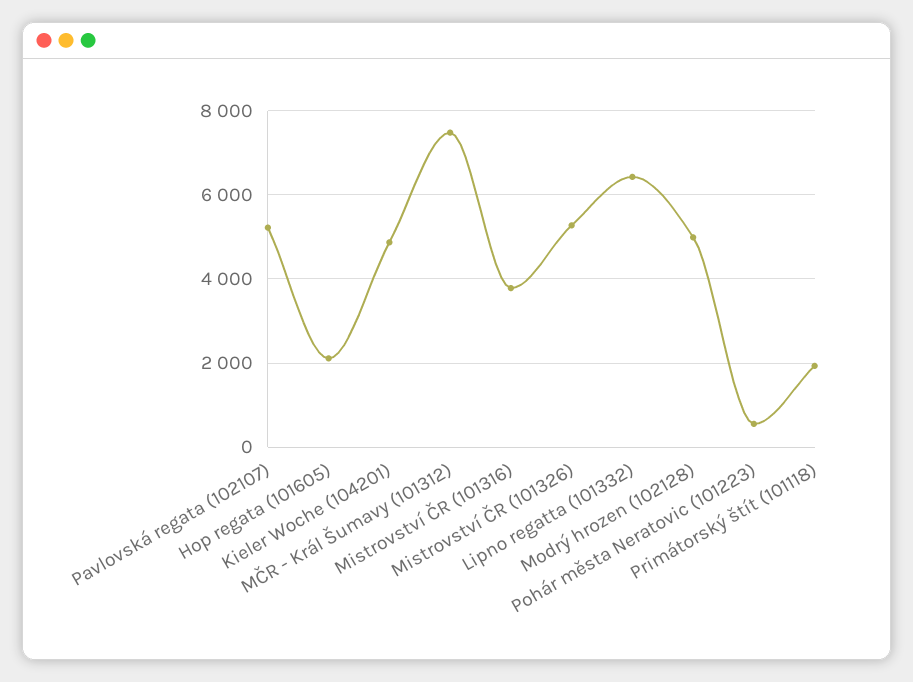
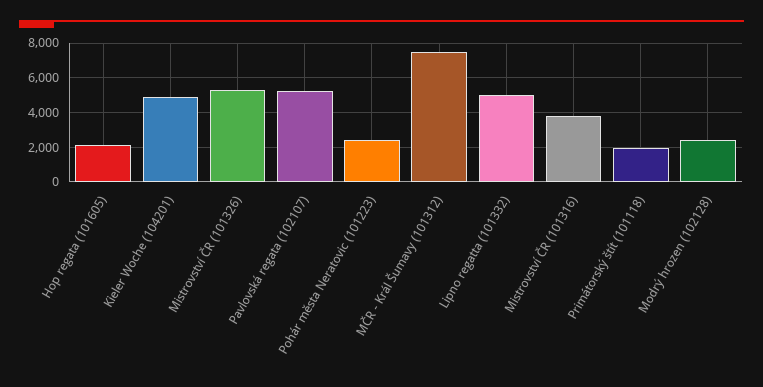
  {
    "Pavlovská regata (102107)": 5200,
    "Hop regata (101605)": 2200,
    "Kieler Woche (104201)": 4800,
    "MČR - Král Šumavy (101312)": 7400,
    "Mistrovství ČR (101316)": 3800,
    "Mistrovství ČR (101326)": 5200,
-   "Lipno regatta (101332)": 6400,
+   "Lipno regatta (101332)": 5000,
-   "Modrý hrozen (102128)": 5000,
+   "Modrý hrozen (102128)": 2500,
-   "Pohár města Neratovic (101223)": 600,
+   "Pohár města Neratovic (101223)": 2500,
    "Primátorský štít (101118)": 2000
  }

